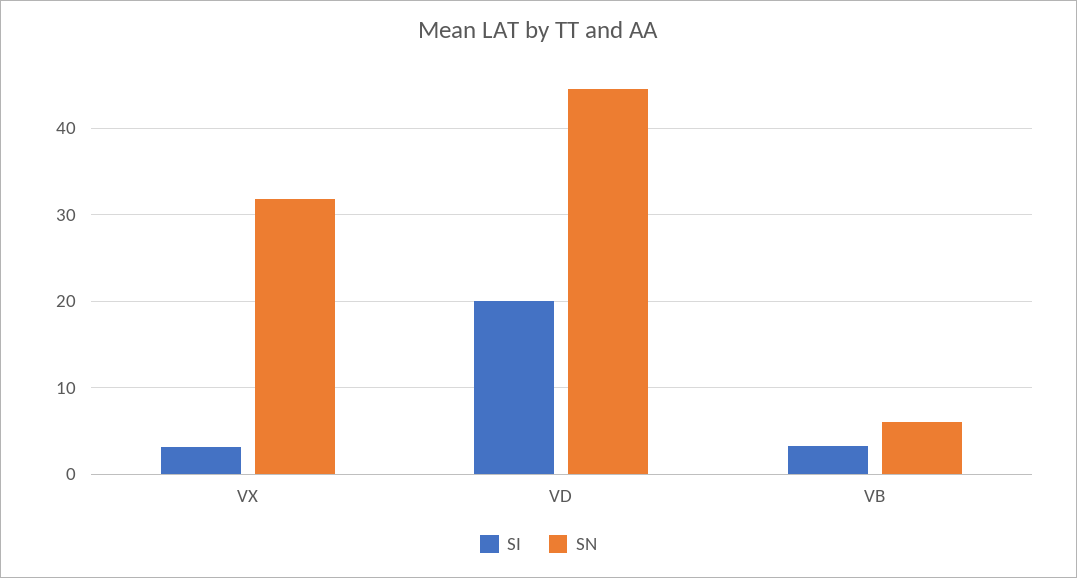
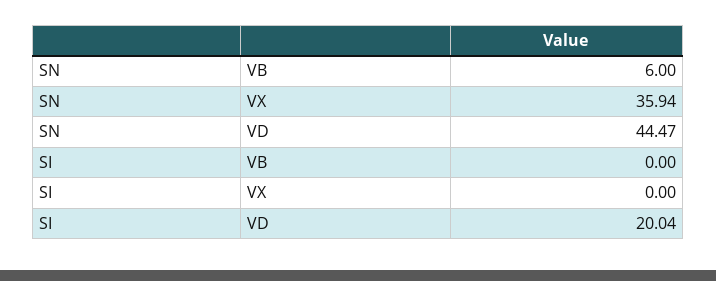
  {
    "SI": {
-     "VX": 3,
+     "VX": 0,
      "VD": 20.04,
-     "VB": 3
+     "VB": 0
    },
    "SN": {
-     "VX": 32,
+     "VX": 35.94,
      "VD": 44.47,
      "VB": 6
    }
  }

